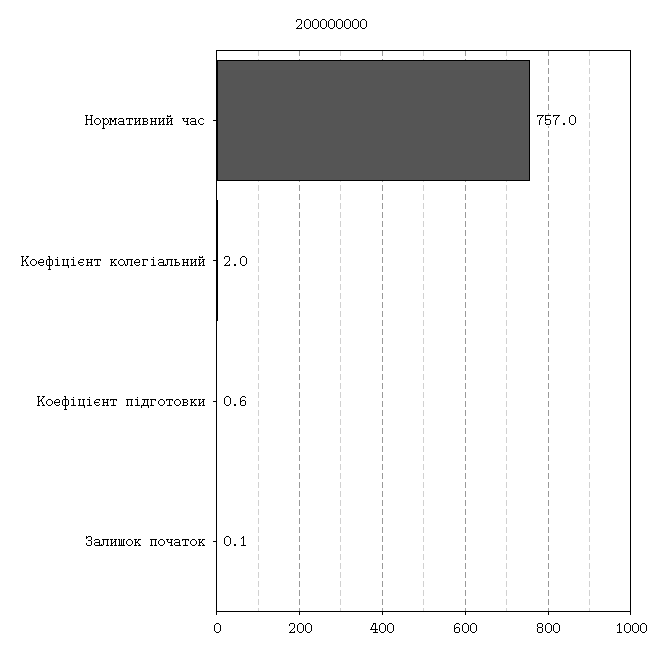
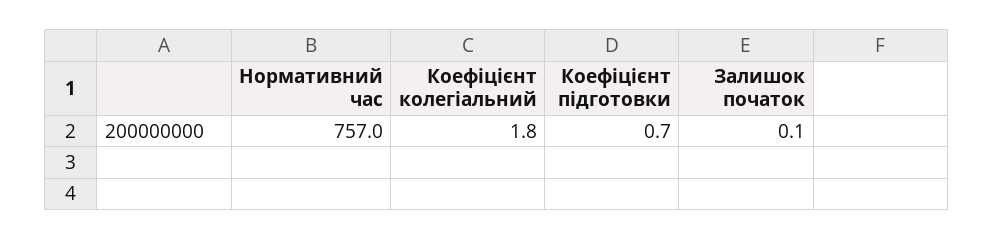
  {
    "Нормативний час": 757,
-   "Коефіцієнт колегіальний": 2,
+   "Коефіцієнт колегіальний": 1.8,
-   "Коефіцієнт підготовки": 0.6,
+   "Коефіцієнт підготовки": 0.7,
    "Залишок початок": 0.1
  }

